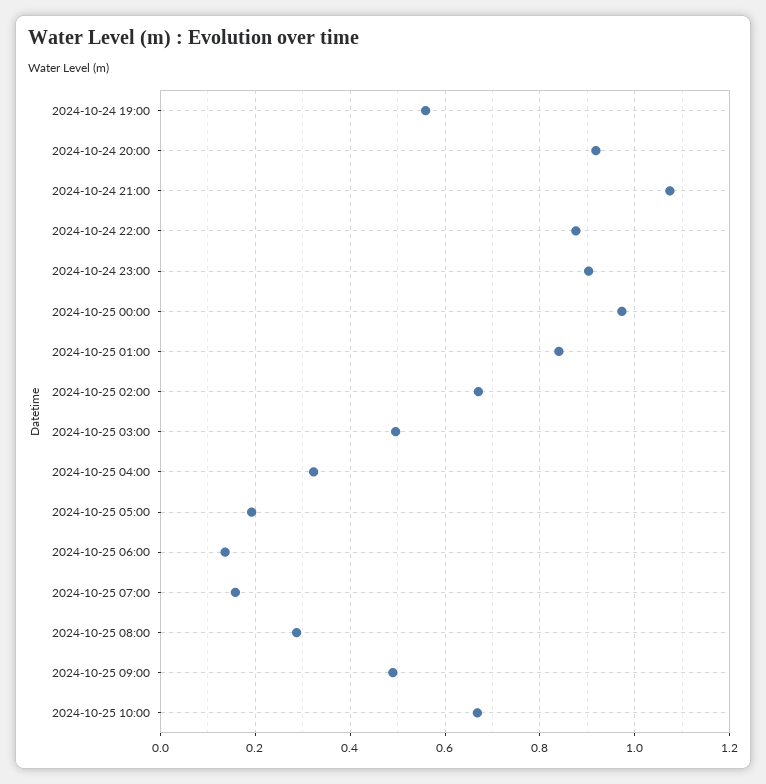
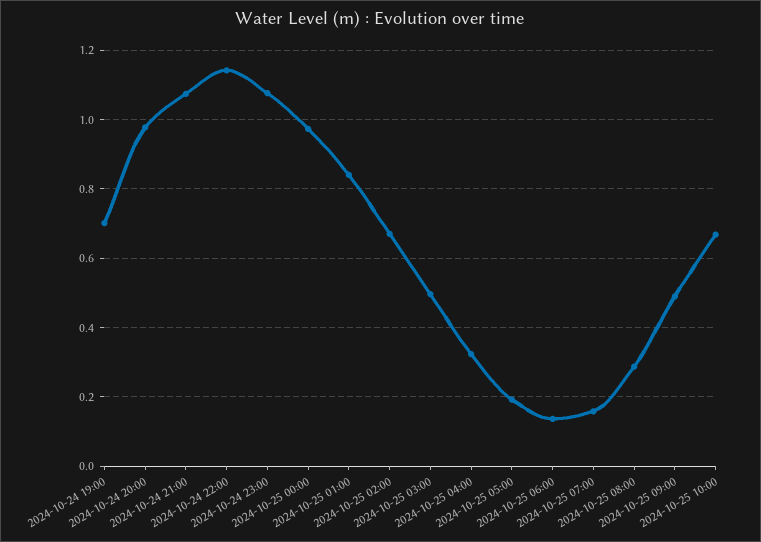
  {
-   "2024-10-24 19:00": 0.56,
+   "2024-10-24 19:00": 0.7,
-   "2024-10-24 20:00": 0.92,
+   "2024-10-24 20:00": 0.98,
    "2024-10-24 21:00": 1.08,
-   "2024-10-24 22:00": 0.88,
+   "2024-10-24 22:00": 1.14,
-   "2024-10-24 23:00": 0.9,
+   "2024-10-24 23:00": 1.08,
    "2024-10-25 00:00": 0.98,
    "2024-10-25 01:00": 0.84,
    "2024-10-25 02:00": 0.68,
    "2024-10-25 03:00": 0.5,
    "2024-10-25 04:00": 0.32,
    "2024-10-25 05:00": 0.2,
    "2024-10-25 06:00": 0.14,
    "2024-10-25 07:00": 0.16,
    "2024-10-25 08:00": 0.28,
    "2024-10-25 09:00": 0.5,
    "2024-10-25 10:00": 0.66
  }

